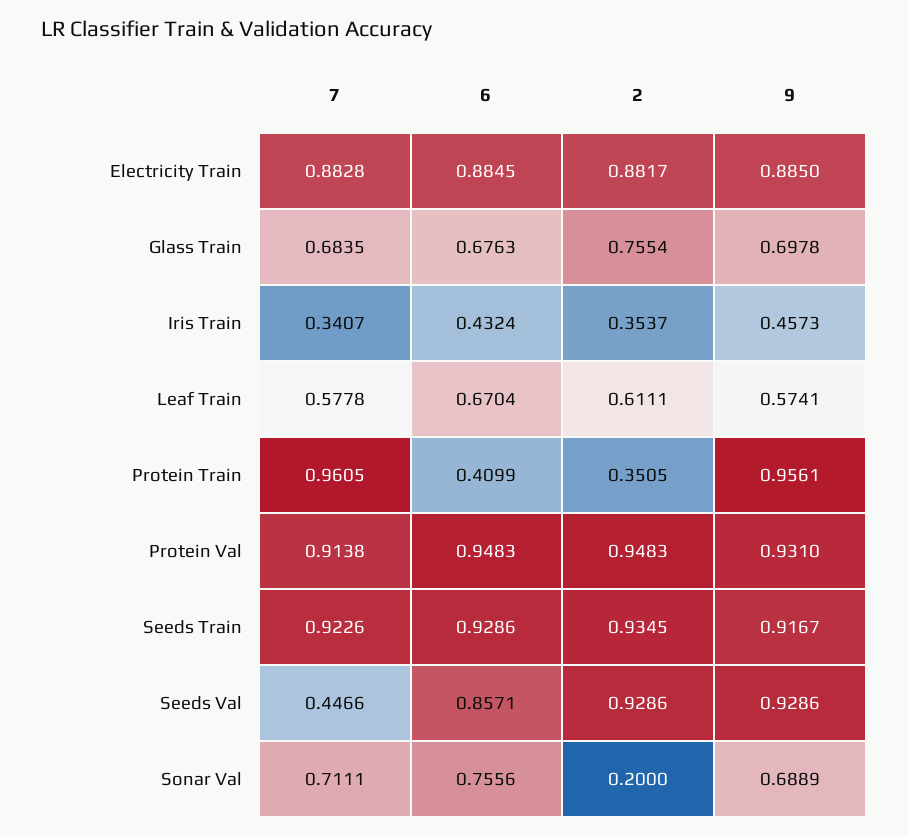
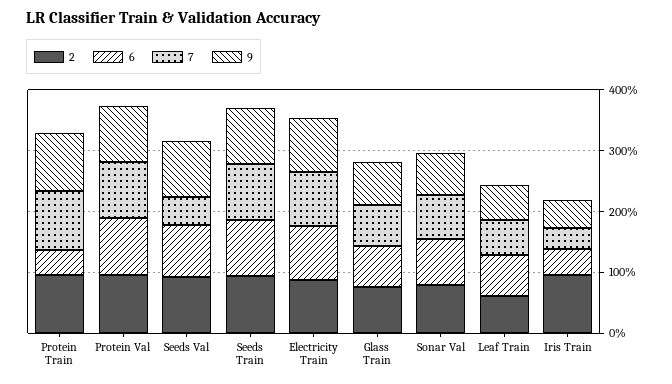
  {
    "7": {
      "Electricity Train": 0.8828,
      "Glass Train": 0.6835,
      "Iris Train": 0.3407,
      "Leaf Train": 0.5778,
      "Protein Train": 0.9605,
      "Protein Val": 0.9138,
      "Seeds Train": 0.9226,
      "Seeds Val": 0.4466,
      "Sonar Val": 0.7111
    },
    "6": {
      "Electricity Train": 0.8845,
      "Glass Train": 0.6763,
      "Iris Train": 0.4324,
      "Leaf Train": 0.6704,
      "Protein Train": 0.4099,
      "Protein Val": 0.9483,
      "Seeds Train": 0.9286,
      "Seeds Val": 0.8571,
      "Sonar Val": 0.7556
    },
    "2": {
      "Electricity Train": 0.8817,
      "Glass Train": 0.7554,
-     "Iris Train": 0.3537,
+     "Iris Train": 1,
      "Leaf Train": 0.6111,
-     "Protein Train": 0.3505,
+     "Protein Train": 1,
      "Protein Val": 0.9483,
      "Seeds Train": 0.9345,
      "Seeds Val": 0.9286,
-     "Sonar Val": 0.2
+     "Sonar Val": 0.8
    },
    "9": {
      "Electricity Train": 0.885,
      "Glass Train": 0.6978,
      "Iris Train": 0.4573,
      "Leaf Train": 0.5741,
      "Protein Train": 0.9561,
      "Protein Val": 0.931,
      "Seeds Train": 0.9167,
      "Seeds Val": 0.9286,
      "Sonar Val": 0.6889
    }
  }

